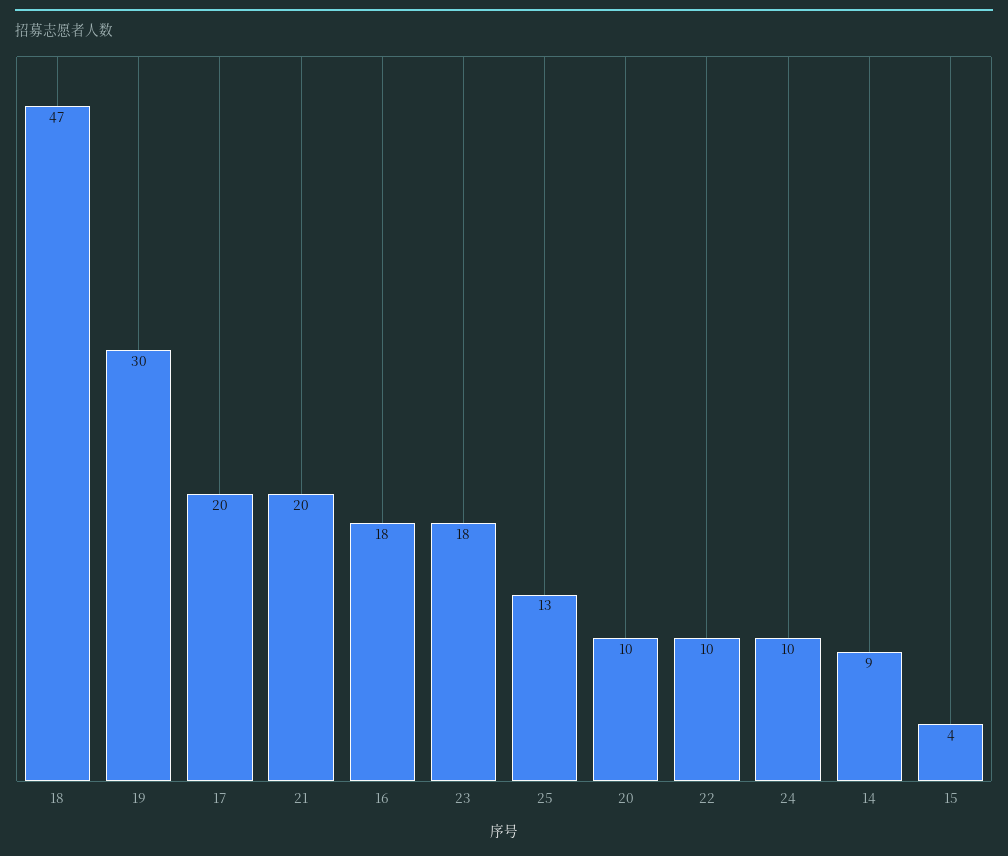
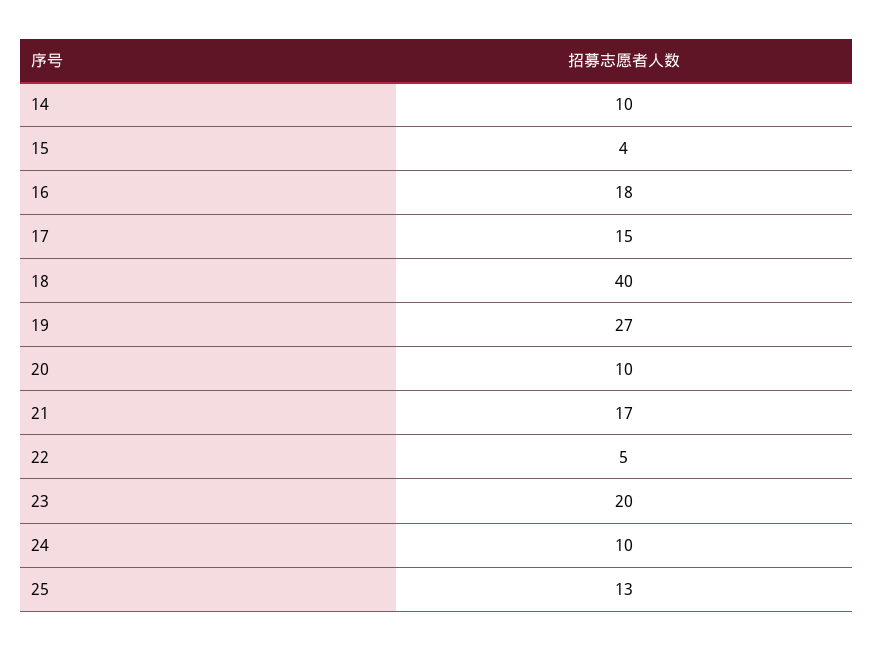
  {
-   "18": 47,
+   "18": 40,
-   "19": 30,
+   "19": 27,
-   "17": 20,
+   "17": 15,
-   "21": 20,
+   "21": 17,
    "16": 18,
-   "23": 18,
+   "23": 20,
    "25": 13,
    "20": 10,
-   "22": 10,
+   "22": 5,
    "24": 10,
-   "14": 9,
+   "14": 10,
    "15": 4
  }

